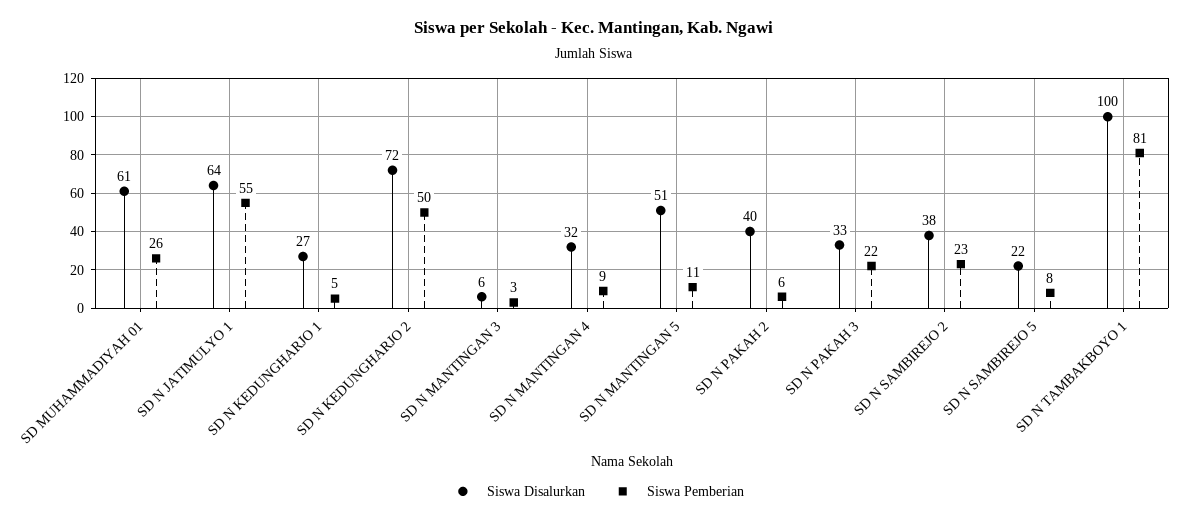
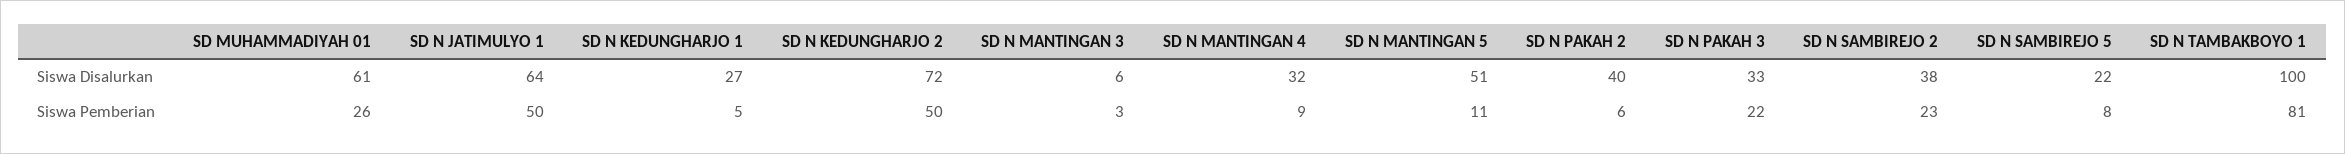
  {
    "Siswa Disalurkan": {
      "SD MUHAMMADIYAH 01": 61,
      "SD N JATIMULYO 1": 64,
      "SD N KEDUNGHARJO 1": 27,
      "SD N KEDUNGHARJO 2": 72,
      "SD N MANTINGAN 3": 6,
      "SD N MANTINGAN 4": 32,
      "SD N MANTINGAN 5": 51,
      "SD N PAKAH 2": 40,
      "SD N PAKAH 3": 33,
      "SD N SAMBIREJO 2": 38,
      "SD N SAMBIREJO 5": 22,
      "SD N TAMBAKBOYO 1": 100
    },
    "Siswa Pemberian": {
      "SD MUHAMMADIYAH 01": 26,
-     "SD N JATIMULYO 1": 55,
+     "SD N JATIMULYO 1": 50,
      "SD N KEDUNGHARJO 1": 5,
      "SD N KEDUNGHARJO 2": 50,
      "SD N MANTINGAN 3": 3,
      "SD N MANTINGAN 4": 9,
      "SD N MANTINGAN 5": 11,
      "SD N PAKAH 2": 6,
      "SD N PAKAH 3": 22,
      "SD N SAMBIREJO 2": 23,
      "SD N SAMBIREJO 5": 8,
      "SD N TAMBAKBOYO 1": 81
    }
  }

